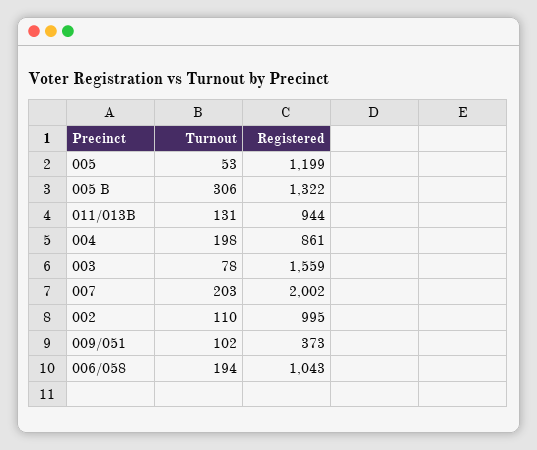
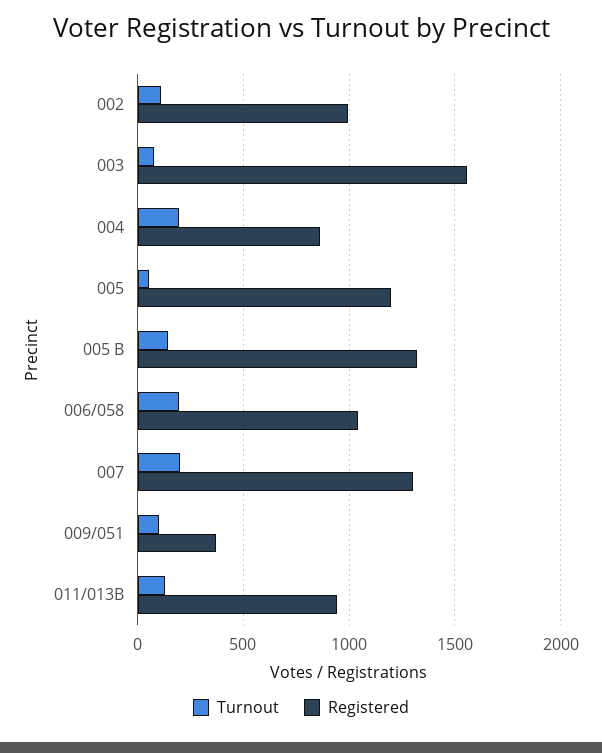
  {
    "Turnout": {
      "005": 53,
-     "005 B": 306,
+     "005 B": 150,
      "011/013B": 131,
      "004": 198,
      "003": 78,
      "007": 203,
      "002": 110,
      "009/051": 102,
      "006/058": 194
    },
    "Registered": {
      "005": 1199,
      "005 B": 1322,
      "011/013B": 944,
      "004": 861,
      "003": 1559,
-     "007": 2002,
+     "007": 1300,
      "002": 995,
      "009/051": 373,
      "006/058": 1043
    }
  }

